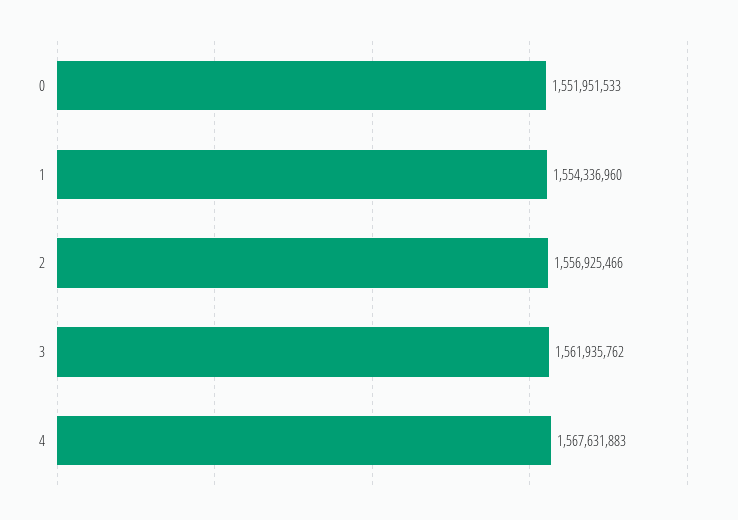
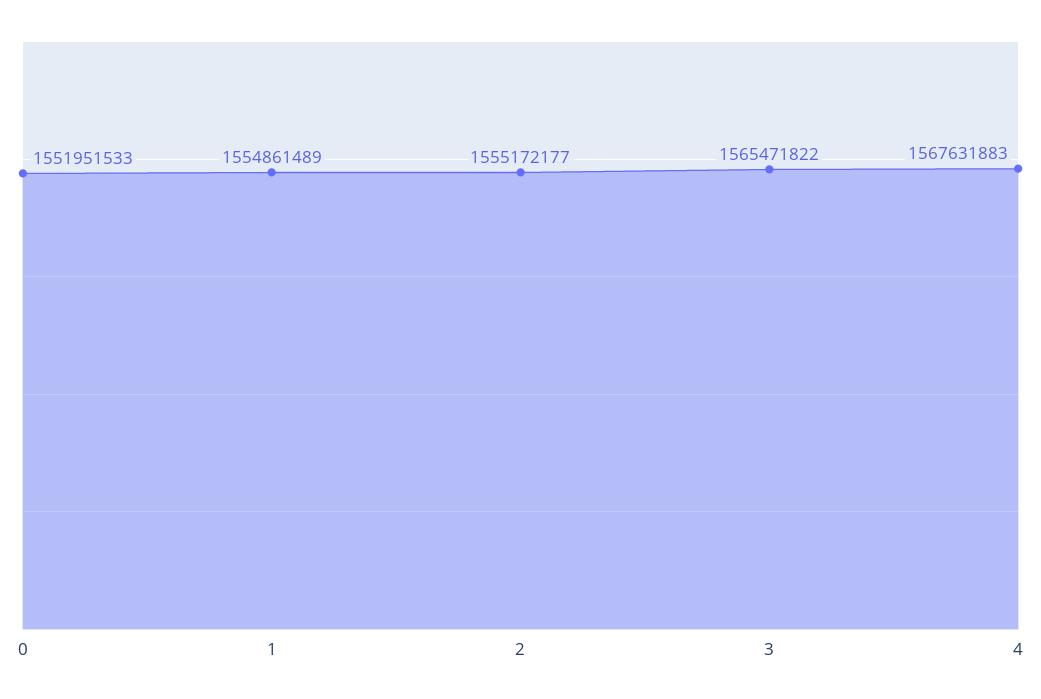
  {
    "0": 1551951533,
-   "1": 1554336960,
+   "1": 1554861489,
-   "2": 1556925466,
+   "2": 1555172177,
-   "3": 1561935762,
+   "3": 1565471822,
    "4": 1567631883
  }

